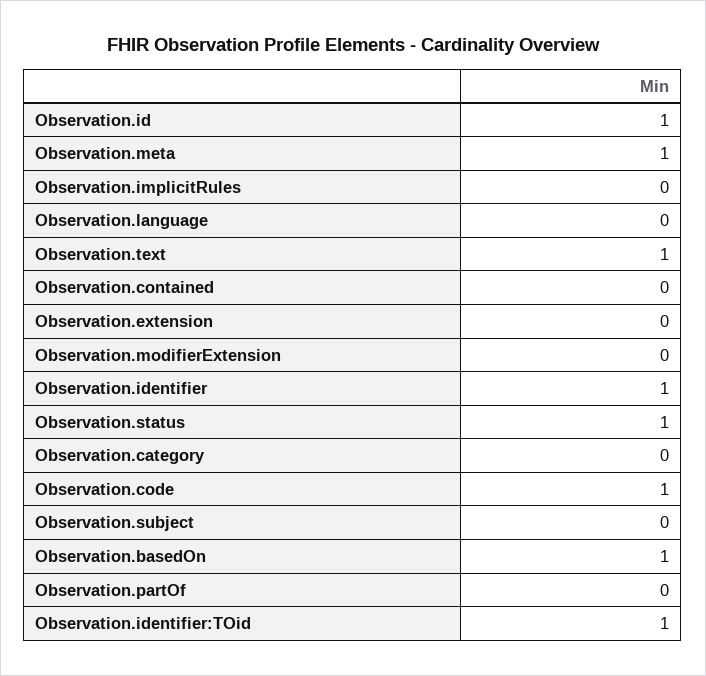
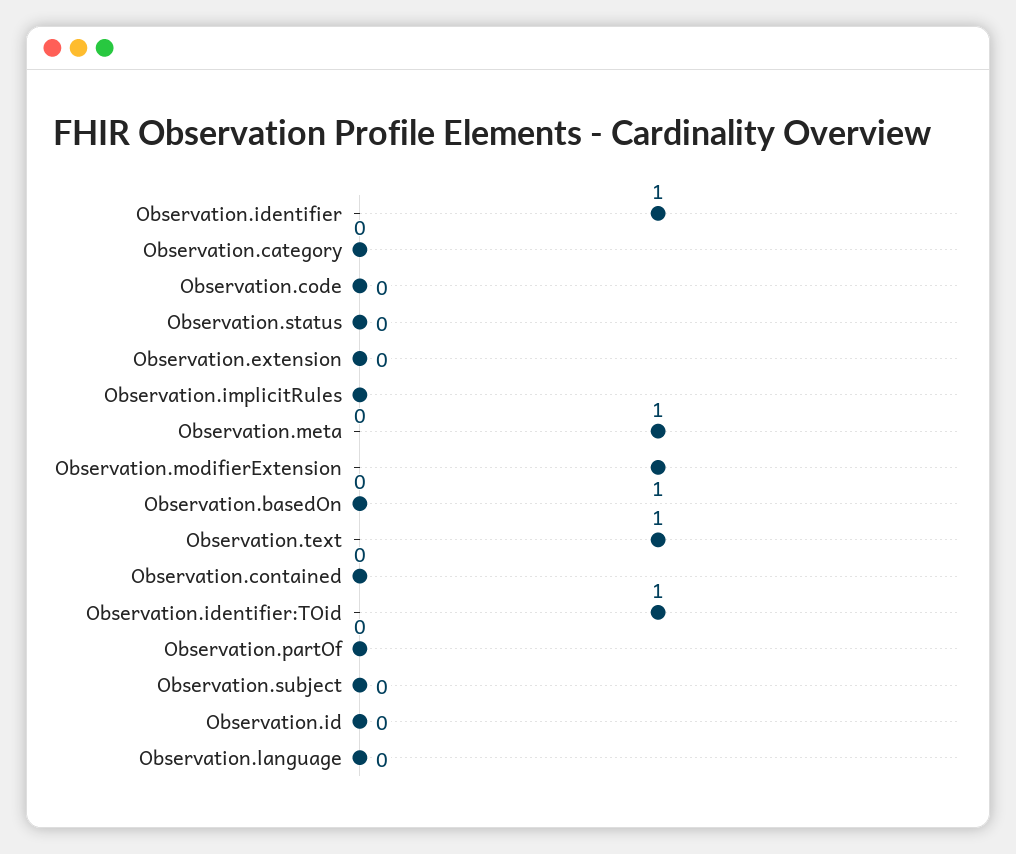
  {
-   "Observation.id": 1,
+   "Observation.id": 0,
    "Observation.meta": 1,
    "Observation.implicitRules": 0,
    "Observation.language": 0,
    "Observation.text": 1,
    "Observation.contained": 0,
    "Observation.extension": 0,
-   "Observation.modifierExtension": 0,
+   "Observation.modifierExtension": 1,
    "Observation.identifier": 1,
-   "Observation.status": 1,
+   "Observation.status": 0,
    "Observation.category": 0,
-   "Observation.code": 1,
+   "Observation.code": 0,
    "Observation.subject": 0,
-   "Observation.basedOn": 1,
+   "Observation.basedOn": 0,
    "Observation.partOf": 0,
    "Observation.identifier:TOid": 1
  }

